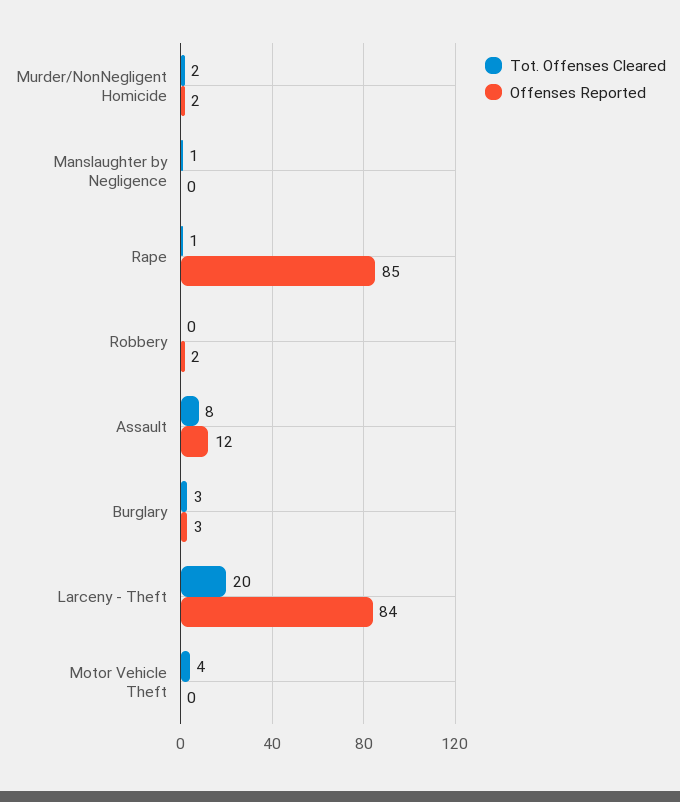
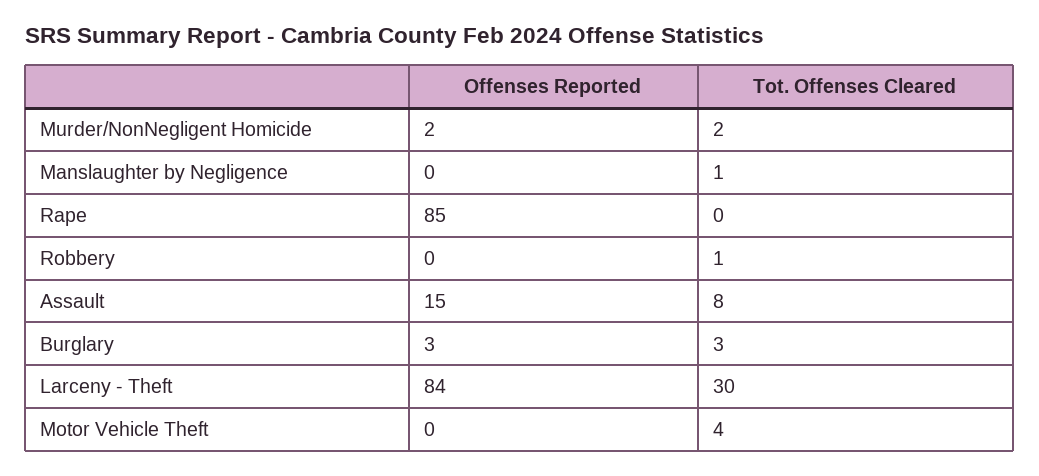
  {
    "Tot. Offenses Cleared": {
      "Murder/NonNegligent Homicide": 2,
      "Manslaughter by Negligence": 1,
-     "Rape": 1,
+     "Rape": 0,
-     "Robbery": 0,
+     "Robbery": 1,
      "Assault": 8,
      "Burglary": 3,
-     "Larceny - Theft": 20,
+     "Larceny - Theft": 30,
      "Motor Vehicle Theft": 4
    },
    "Offenses Reported": {
      "Murder/NonNegligent Homicide": 2,
      "Manslaughter by Negligence": 0,
      "Rape": 85,
-     "Robbery": 2,
+     "Robbery": 0,
-     "Assault": 12,
+     "Assault": 15,
      "Burglary": 3,
      "Larceny - Theft": 84,
      "Motor Vehicle Theft": 0
    }
  }

